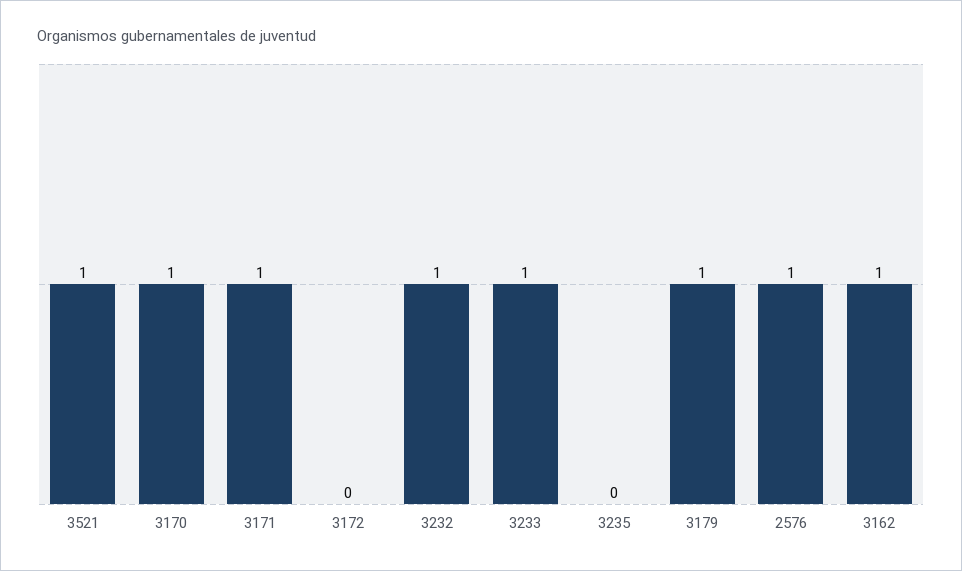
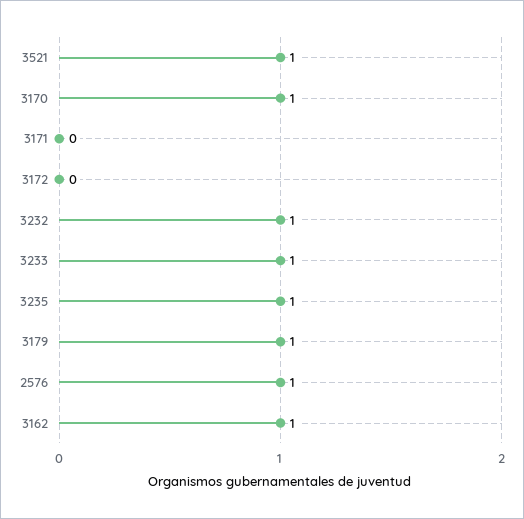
  {
    "3521": 1,
    "3170": 1,
-   "3171": 1,
+   "3171": 0,
    "3172": 0,
    "3232": 1,
    "3233": 1,
-   "3235": 0,
+   "3235": 1,
    "3179": 1,
    "2576": 1,
    "3162": 1
  }

